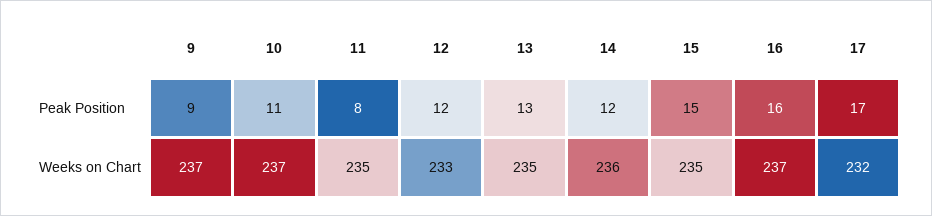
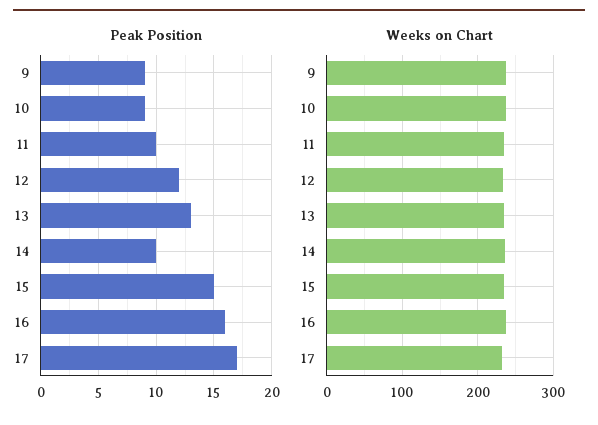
  {
    "Peak Position": {
      "9": 9,
-     "10": 11,
+     "10": 9,
-     "11": 8,
+     "11": 10,
      "12": 12,
      "13": 13,
-     "14": 12,
+     "14": 10,
      "15": 15,
      "16": 16,
      "17": 17
    },
    "Weeks on Chart": {
      "9": 237,
      "10": 237,
      "11": 235,
      "12": 233,
      "13": 235,
      "14": 236,
      "15": 235,
      "16": 237,
      "17": 232
    }
  }

